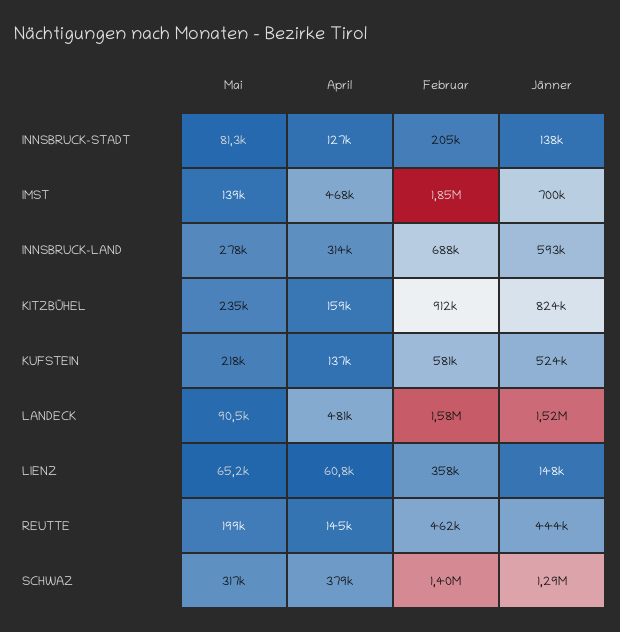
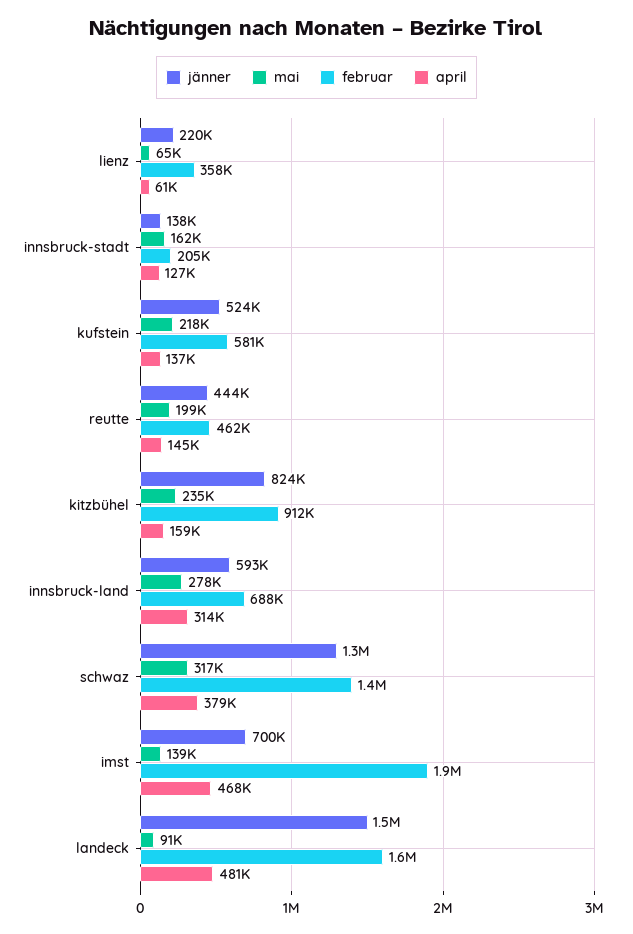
  {
    "Mai": {
-     "INNSBRUCK-STADT": 81300,
+     "INNSBRUCK-STADT": 162000,
      "IMST": 139000,
      "INNSBRUCK-LAND": 278000,
      "KITZBÜHEL": 235000,
      "KUFSTEIN": 218000,
      "LANDECK": 90500,
      "LIENZ": 65200,
      "REUTTE": 199000,
      "SCHWAZ": 317000
    },
    "April": {
      "INNSBRUCK-STADT": 127000,
      "IMST": 468000,
      "INNSBRUCK-LAND": 314000,
      "KITZBÜHEL": 159000,
      "KUFSTEIN": 137000,
      "LANDECK": 481000,
      "LIENZ": 60800,
      "REUTTE": 145000,
      "SCHWAZ": 379000
    },
    "Februar": {
      "INNSBRUCK-STADT": 205000,
      "IMST": 1850000,
      "INNSBRUCK-LAND": 688000,
      "KITZBÜHEL": 912000,
      "KUFSTEIN": 581000,
      "LANDECK": 1580000,
      "LIENZ": 358000,
      "REUTTE": 462000,
      "SCHWAZ": 1400000
    },
    "Jänner": {
      "INNSBRUCK-STADT": 138000,
      "IMST": 700000,
      "INNSBRUCK-LAND": 593000,
      "KITZBÜHEL": 824000,
      "KUFSTEIN": 524000,
      "LANDECK": 1520000,
-     "LIENZ": 148000,
+     "LIENZ": 220000,
      "REUTTE": 444000,
      "SCHWAZ": 1290000
    }
  }

